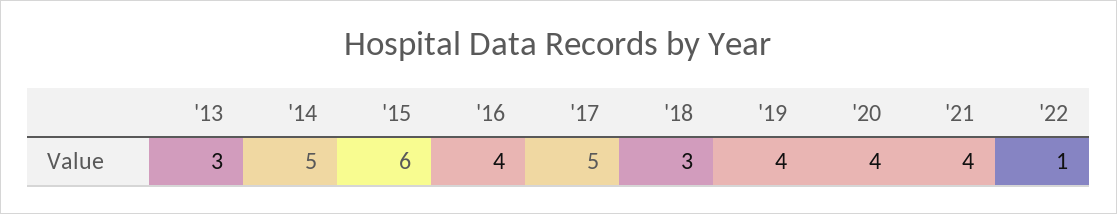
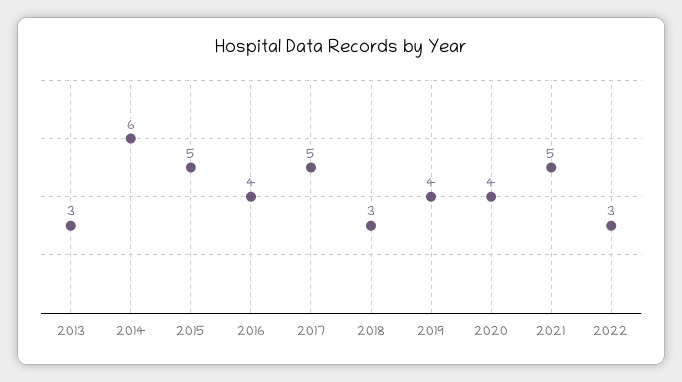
  {
    "'13": 3,
-   "'14": 5,
+   "'14": 6,
-   "'15": 6,
+   "'15": 5,
    "'16": 4,
    "'17": 5,
    "'18": 3,
    "'19": 4,
    "'20": 4,
-   "'21": 4,
+   "'21": 5,
-   "'22": 1
+   "'22": 3
  }

